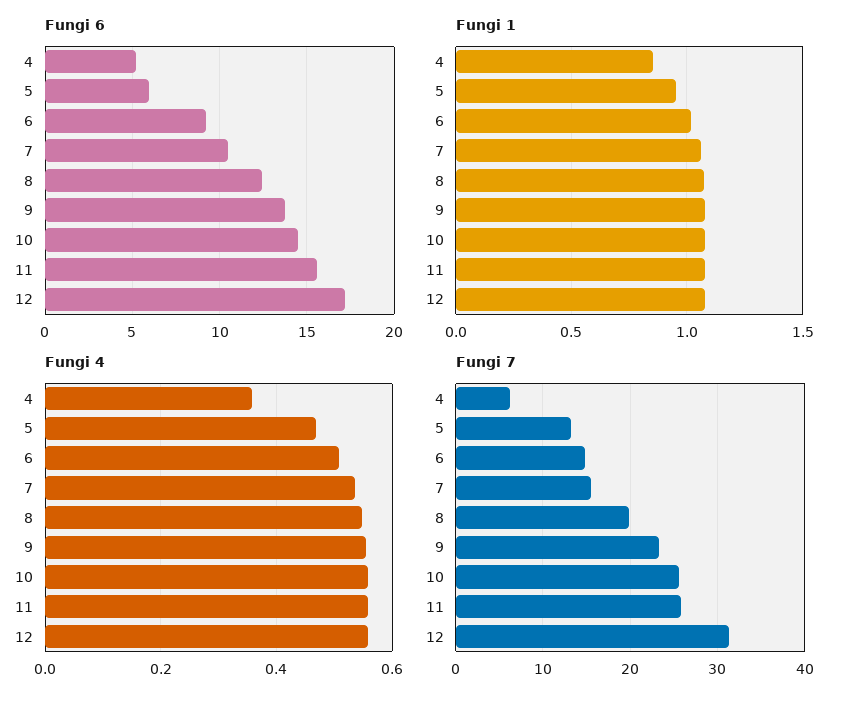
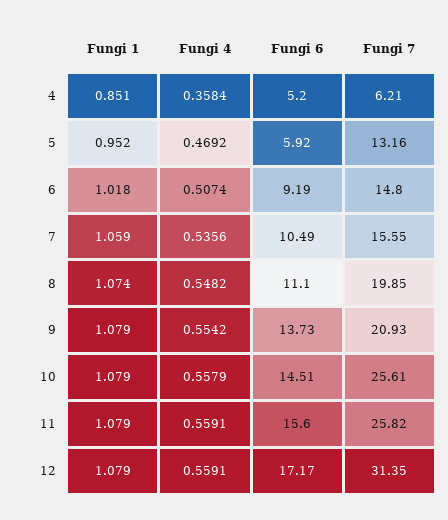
  {
    "Fungi 6": {
      "4": 5.2,
      "5": 5.92,
      "6": 9.19,
      "7": 10.49,
-     "8": 12.5,
+     "8": 11.1,
      "9": 13.73,
      "10": 14.51,
      "11": 15.6,
      "12": 17.17
    },
    "Fungi 1": {
      "4": 0.851,
      "5": 0.952,
      "6": 1.018,
      "7": 1.059,
      "8": 1.074,
      "9": 1.079,
      "10": 1.079,
      "11": 1.079,
      "12": 1.079
    },
    "Fungi 4": {
      "4": 0.3584,
      "5": 0.4692,
      "6": 0.5074,
      "7": 0.5356,
      "8": 0.5482,
      "9": 0.5542,
      "10": 0.5579,
      "11": 0.5591,
      "12": 0.5591
    },
    "Fungi 7": {
      "4": 6.21,
      "5": 13.16,
      "6": 14.8,
      "7": 15.55,
      "8": 19.85,
-     "9": 23,
+     "9": 20.93,
      "10": 25.61,
      "11": 25.82,
      "12": 31.35
    }
  }

